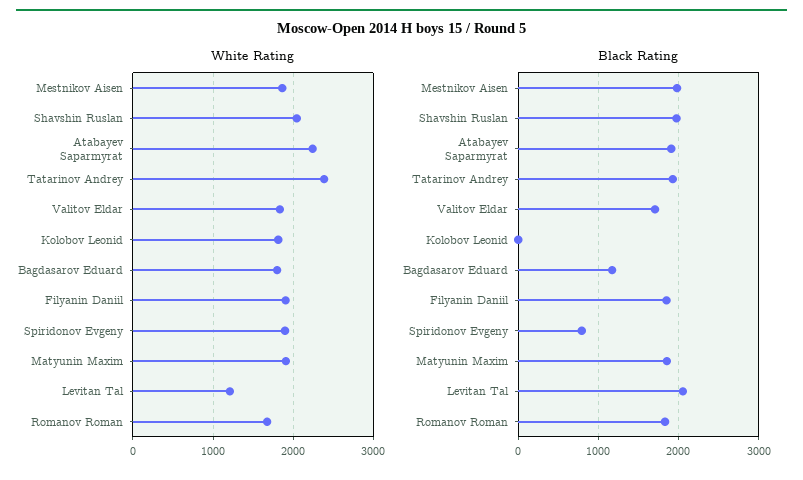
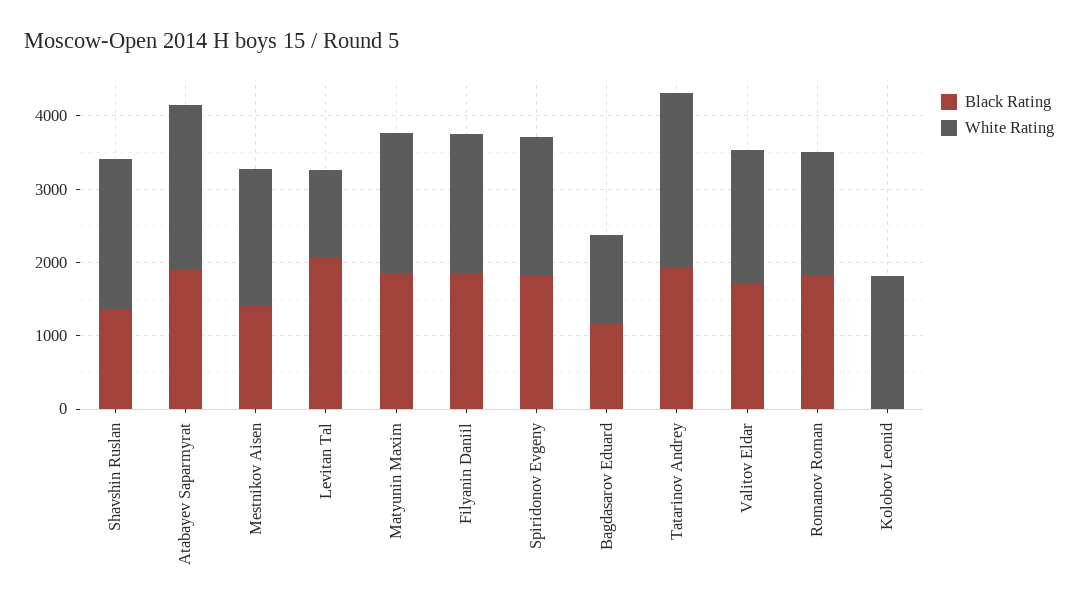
  {
    "White Rating": {
      "Mestnikov Aisen": 1900,
      "Shavshin Ruslan": 2000,
      "Atabayev Saparmyrat": 2200,
      "Tatarinov Andrey": 2400,
      "Valitov Eldar": 1800,
      "Kolobov Leonid": 1800,
-     "Bagdasarov Eduard": 1800,
+     "Bagdasarov Eduard": 1200,
      "Filyanin Daniil": 1900,
      "Spiridonov Evgeny": 1900,
      "Matyunin Maxim": 1900,
      "Levitan Tal": 1200,
      "Romanov Roman": 1700
    },
    "Black Rating": {
-     "Mestnikov Aisen": 2000,
+     "Mestnikov Aisen": 1400,
-     "Shavshin Ruslan": 2000,
+     "Shavshin Ruslan": 1400,
      "Atabayev Saparmyrat": 1900,
      "Tatarinov Andrey": 1900,
      "Valitov Eldar": 1700,
      "Kolobov Leonid": 0,
      "Bagdasarov Eduard": 1200,
      "Filyanin Daniil": 1900,
-     "Spiridonov Evgeny": 800,
+     "Spiridonov Evgeny": 1800,
      "Matyunin Maxim": 1900,
      "Levitan Tal": 2100,
      "Romanov Roman": 1800
    }
  }

